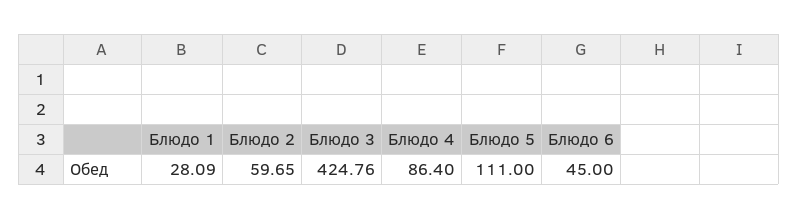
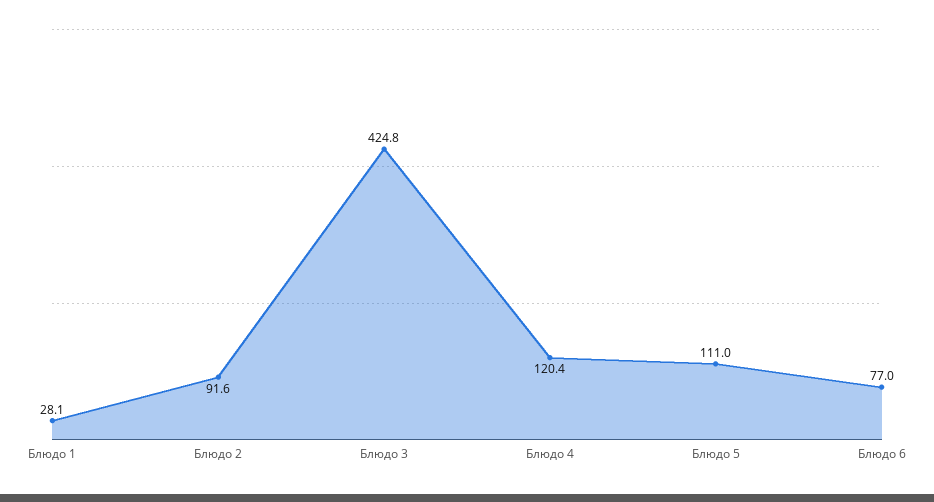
  {
    "Блюдо 1": 28.09,
-   "Блюдо 2": 59.65,
+   "Блюдо 2": 91.6,
    "Блюдо 3": 424.76,
-   "Блюдо 4": 86.4,
+   "Блюдо 4": 120.4,
    "Блюдо 5": 111,
-   "Блюдо 6": 45
+   "Блюдо 6": 77
  }

